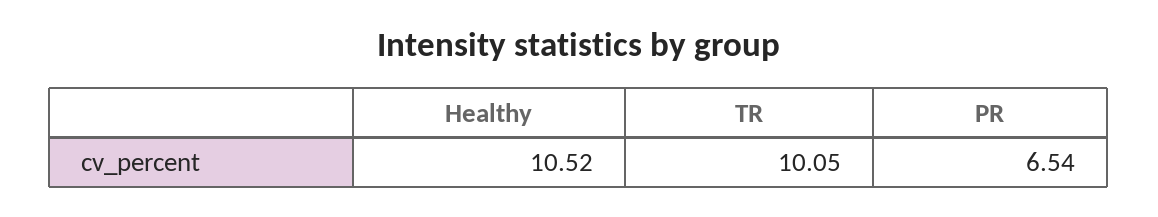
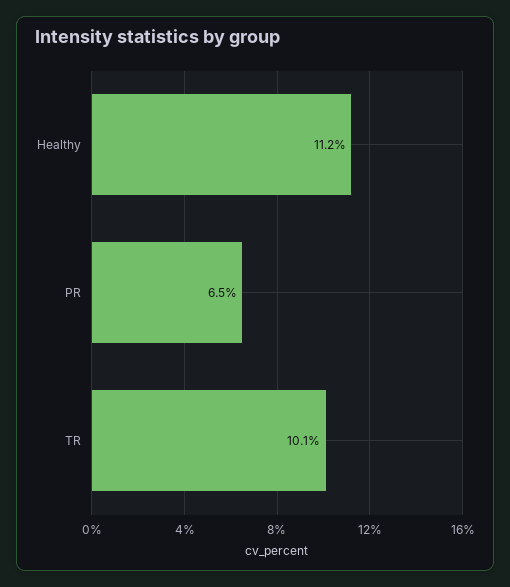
  {
-   "Healthy": 10.52,
+   "Healthy": 11.2,
    "TR": 10.05,
    "PR": 6.54
  }

